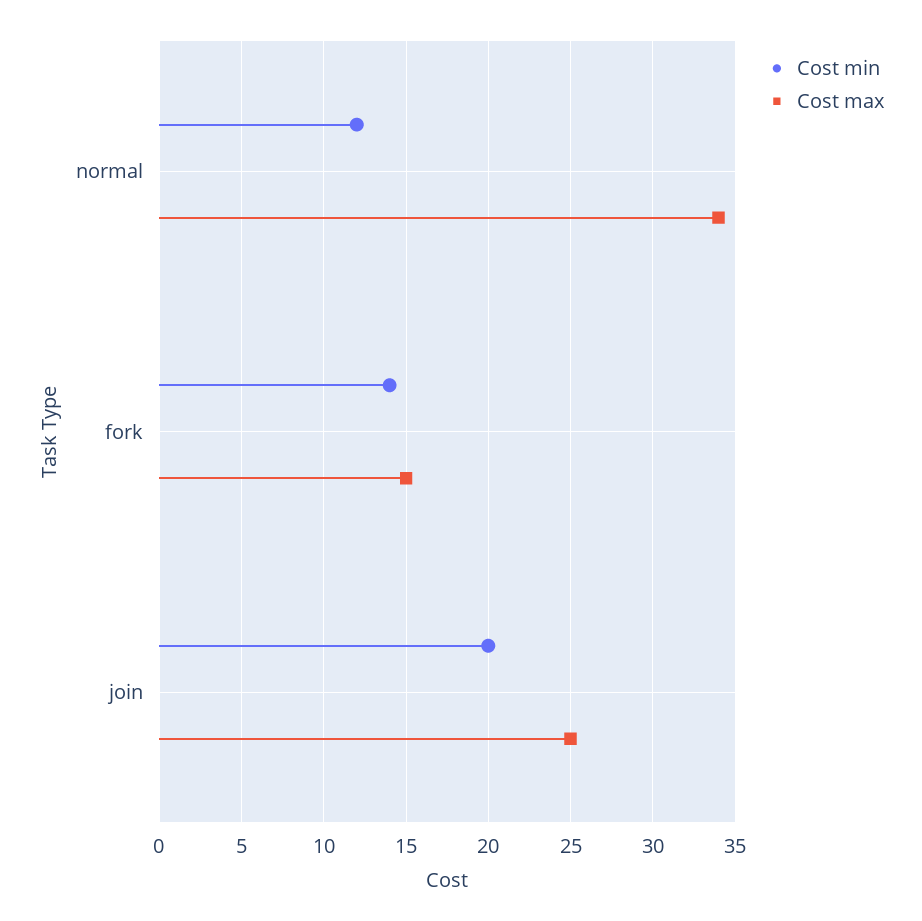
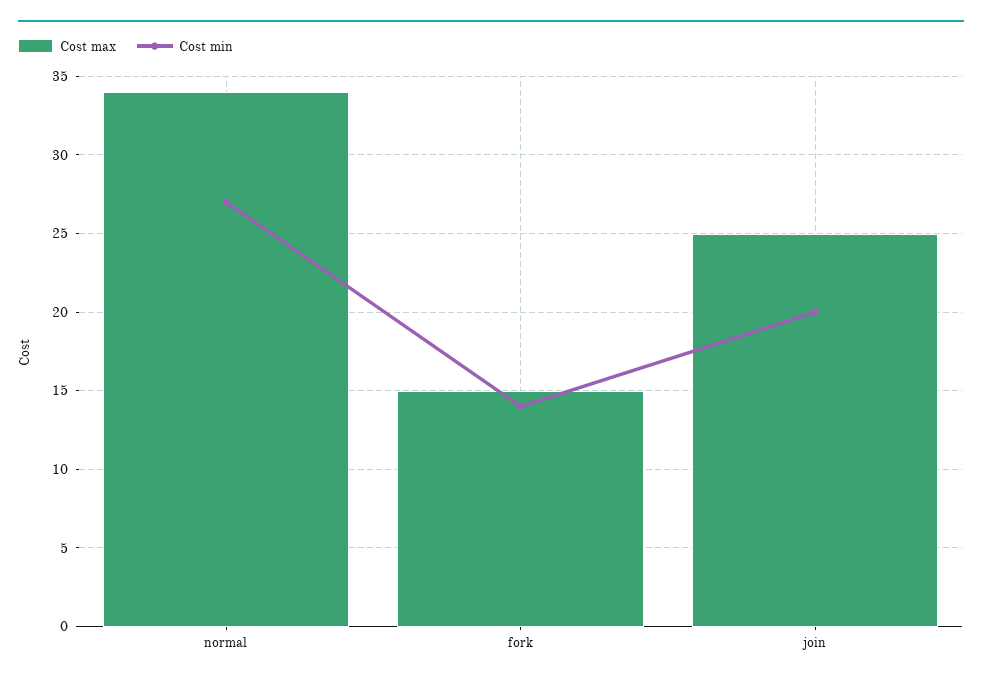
  {
    "Cost min": {
-     "normal": 12,
+     "normal": 27,
      "fork": 14,
      "join": 20
    },
    "Cost max": {
      "normal": 34,
      "fork": 15,
      "join": 25
    }
  }

